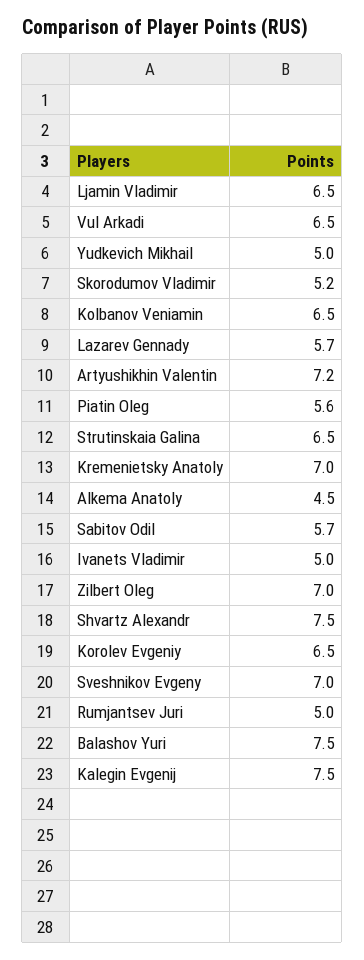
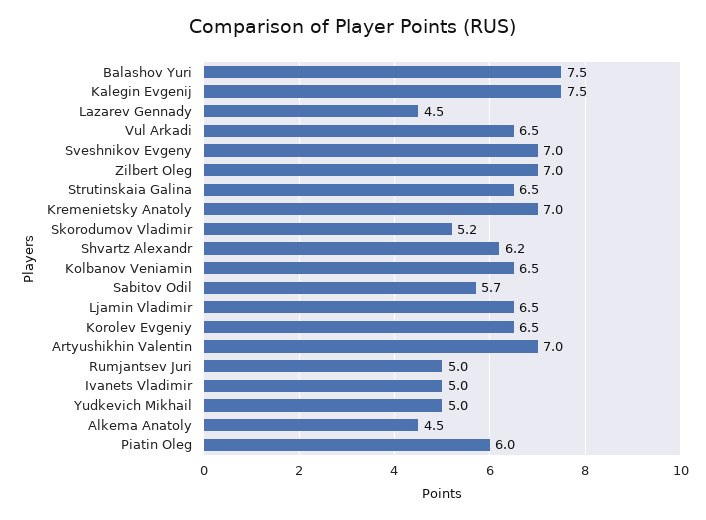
  {
    "Ljamin Vladimir": 6.5,
    "Vul Arkadi": 6.5,
    "Yudkevich Mikhail": 5,
    "Skorodumov Vladimir": 5.2,
    "Kolbanov Veniamin": 6.5,
-   "Lazarev Gennady": 5.7,
+   "Lazarev Gennady": 4.5,
-   "Artyushikhin Valentin": 7.2,
+   "Artyushikhin Valentin": 7,
-   "Piatin Oleg": 5.6,
+   "Piatin Oleg": 6,
    "Strutinskaia Galina": 6.5,
    "Kremenietsky Anatoly": 7,
    "Alkema Anatoly": 4.5,
    "Sabitov Odil": 5.7,
    "Ivanets Vladimir": 5,
    "Zilbert Oleg": 7,
-   "Shvartz Alexandr": 7.5,
+   "Shvartz Alexandr": 6.2,
    "Korolev Evgeniy": 6.5,
    "Sveshnikov Evgeny": 7,
    "Rumjantsev Juri": 5,
    "Balashov Yuri": 7.5,
    "Kalegin Evgenij": 7.5
  }

